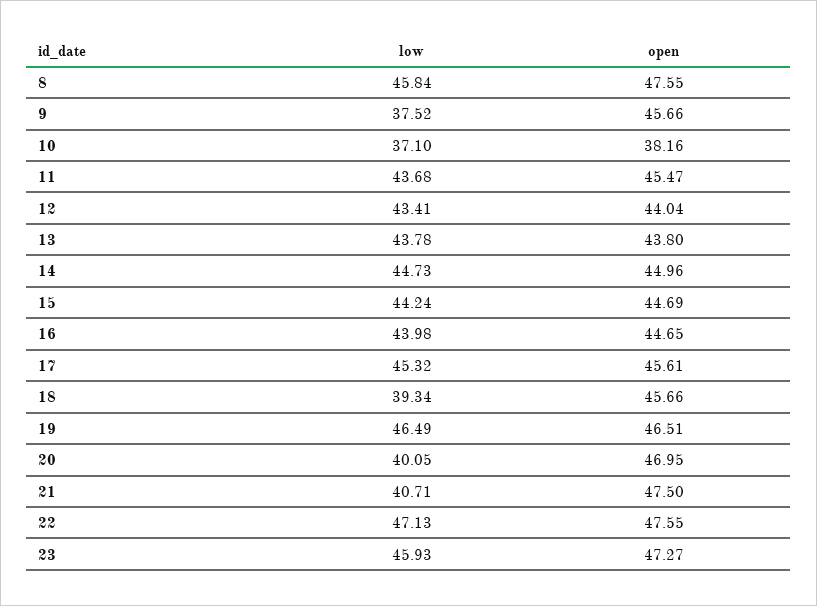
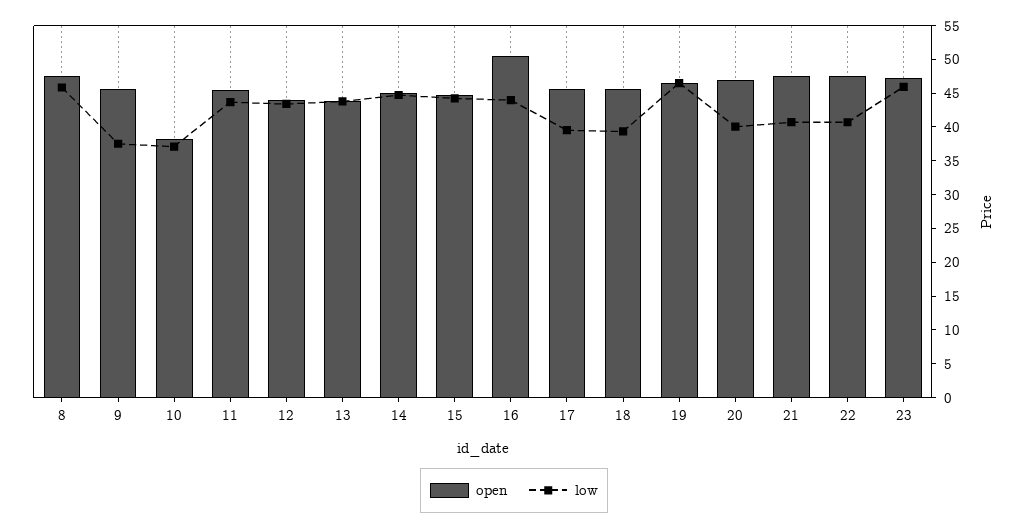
  {
    "low": {
      "8": 45.84,
      "9": 37.52,
      "10": 37.1,
      "11": 43.68,
      "12": 43.41,
      "13": 43.78,
      "14": 44.73,
      "15": 44.24,
      "16": 43.98,
-     "17": 45.32,
+     "17": 40,
      "18": 39.34,
      "19": 46.49,
      "20": 40.05,
      "21": 40.71,
-     "22": 47.13,
+     "22": 40,
      "23": 45.93
    },
    "open": {
      "8": 47.55,
      "9": 45.66,
      "10": 38.16,
      "11": 45.47,
      "12": 44.04,
      "13": 43.8,
      "14": 44.96,
      "15": 44.69,
-     "16": 44.65,
+     "16": 50,
      "17": 45.61,
      "18": 45.66,
      "19": 46.51,
      "20": 46.95,
      "21": 47.5,
      "22": 47.55,
      "23": 47.27
    }
  }

